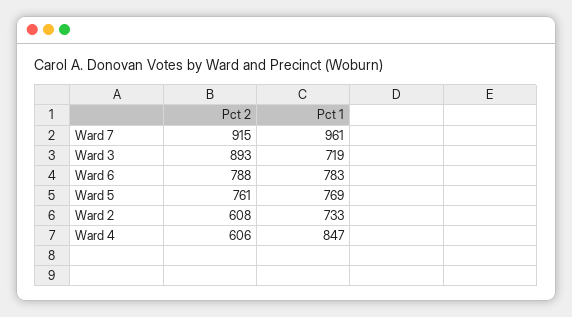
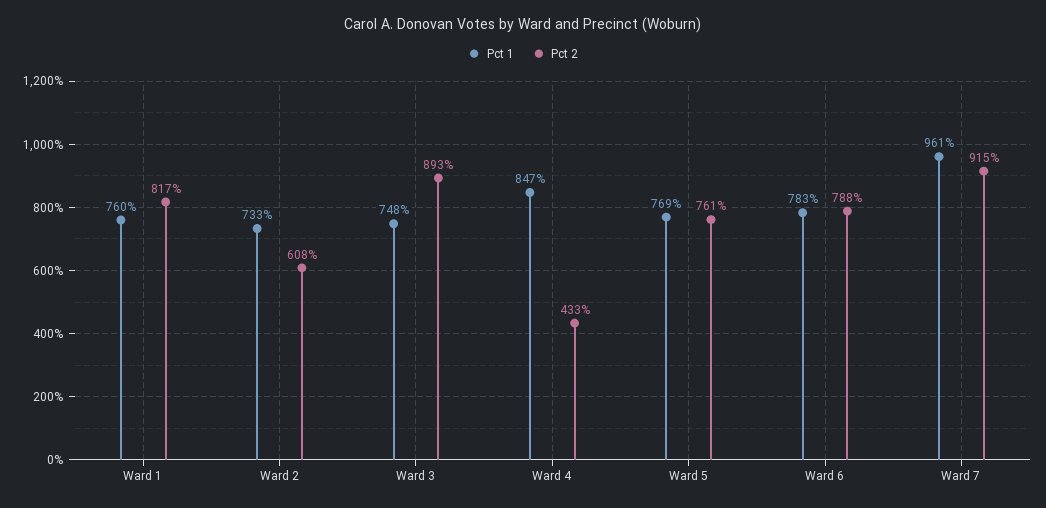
  {
    "Pct 2": {
      "Ward 7": 915,
      "Ward 3": 893,
      "Ward 6": 788,
      "Ward 5": 761,
      "Ward 2": 608,
-     "Ward 4": 606
+     "Ward 4": 433,
+     "Ward 1": 817
    },
    "Pct 1": {
      "Ward 7": 961,
-     "Ward 3": 719,
+     "Ward 3": 748,
      "Ward 6": 783,
      "Ward 5": 769,
      "Ward 2": 733,
-     "Ward 4": 847
+     "Ward 4": 847,
+     "Ward 1": 760
    }
  }

